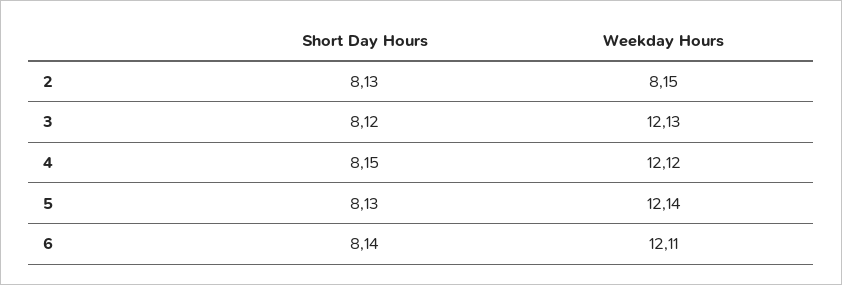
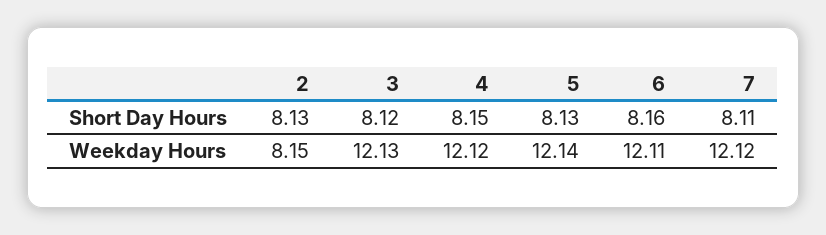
  {
    "Short Day Hours": {
      "2": 8.13,
      "3": 8.12,
      "4": 8.15,
      "5": 8.13,
-     "6": 8.14
+     "6": 8.16,
+     "7": 8.11
    },
    "Weekday Hours": {
      "2": 8.15,
      "3": 12.13,
      "4": 12.12,
      "5": 12.14,
-     "6": 12.11
+     "6": 12.11,
+     "7": 12.12
    }
  }

